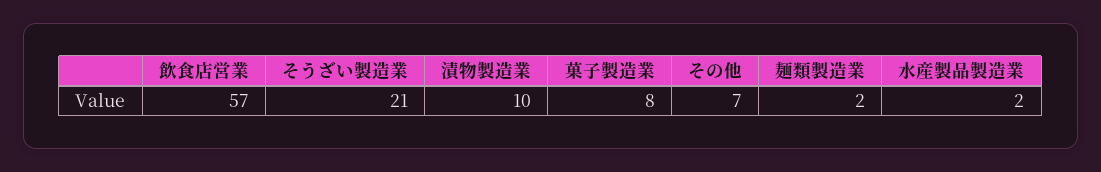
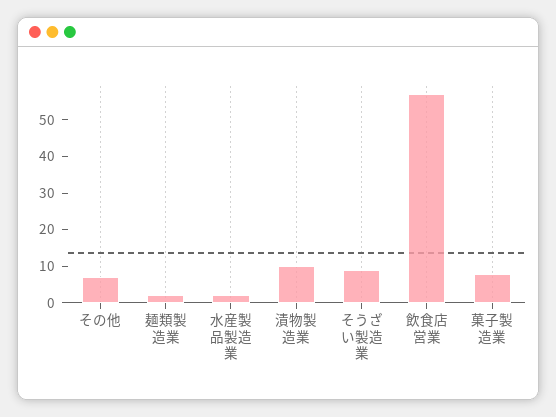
  {
    "飲食店営業": 57,
-   "そうざい製造業": 21,
+   "そうざい製造業": 10,
    "漬物製造業": 10,
    "菓子製造業": 8,
    "その他": 7,
    "麺類製造業": 2,
    "水産製品製造業": 2
  }

